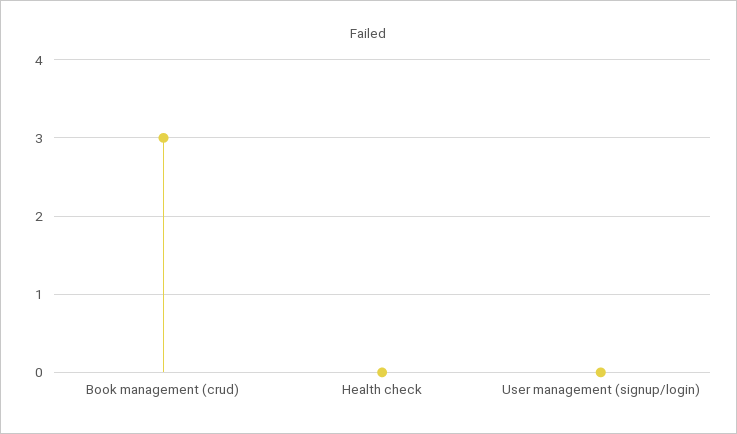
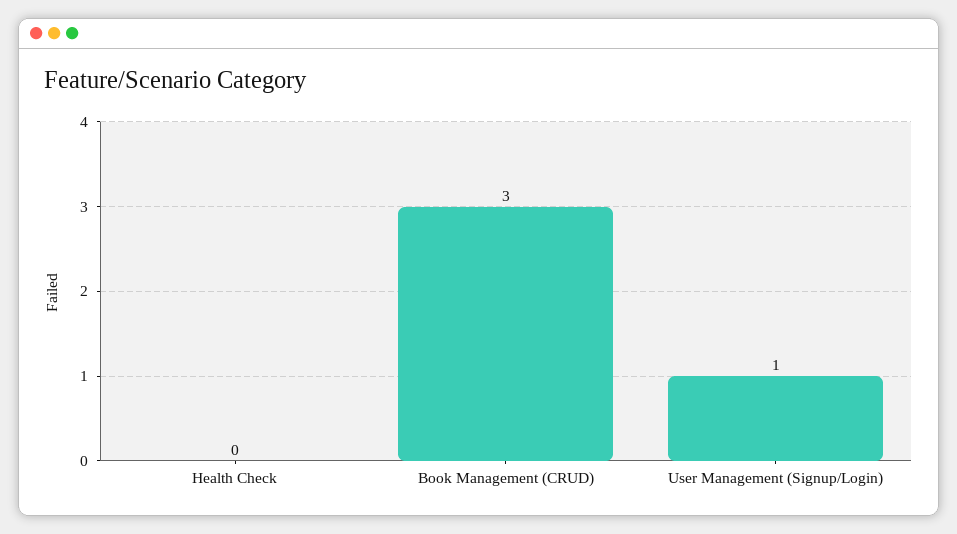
  {
    "Book management (crud)": 3,
    "Health check": 0,
-   "User management (signup/login)": 0
+   "User management (signup/login)": 1
  }

